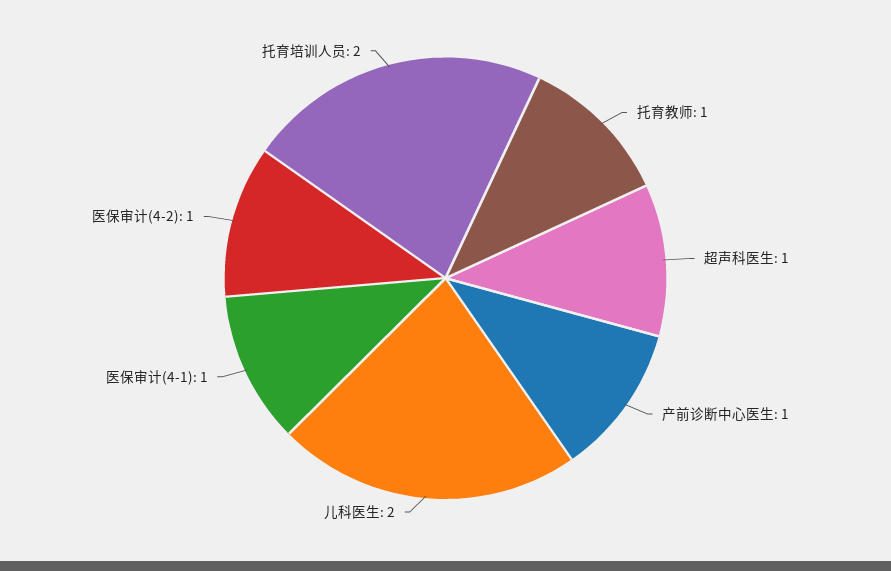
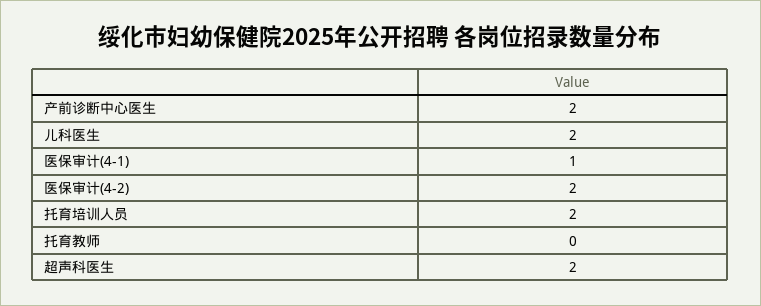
  {
-   "托育教师": 1,
+   "托育教师": 0,
-   "超声科医生": 1,
+   "超声科医生": 2,
-   "产前诊断中心医生": 1,
+   "产前诊断中心医生": 2,
    "儿科医生": 2,
    "医保审计(4-1)": 1,
-   "医保审计(4-2)": 1,
+   "医保审计(4-2)": 2,
    "托育培训人员": 2
  }

